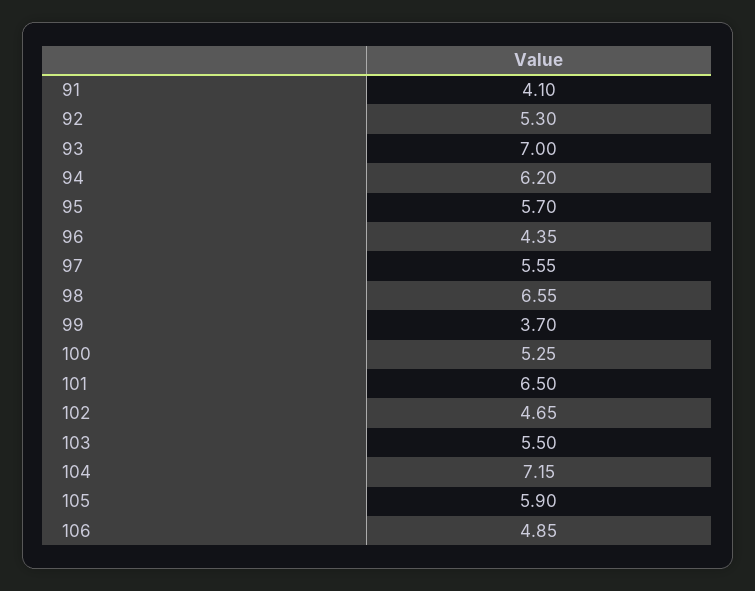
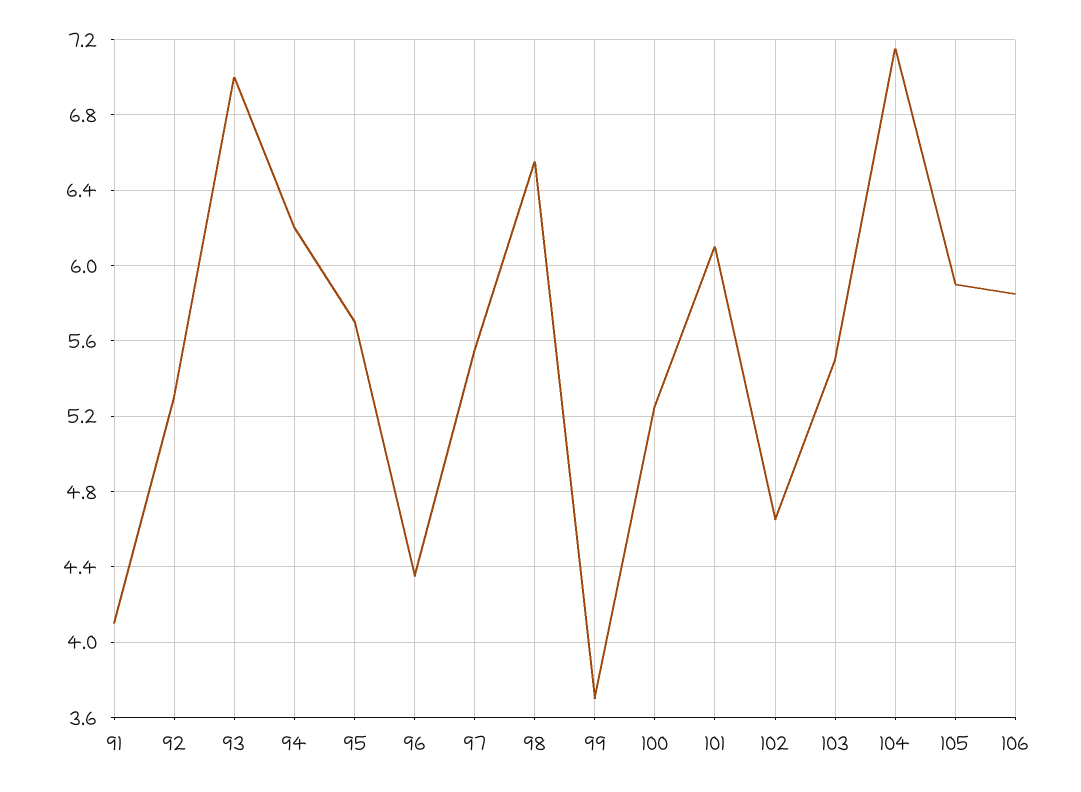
  {
    "91": 4.1,
    "92": 5.3,
    "93": 7,
    "94": 6.2,
    "95": 5.7,
    "96": 4.35,
    "97": 5.55,
    "98": 6.55,
    "99": 3.7,
    "100": 5.25,
-   "101": 6.5,
+   "101": 6.1,
    "102": 4.65,
    "103": 5.5,
    "104": 7.15,
    "105": 5.9,
-   "106": 4.85
+   "106": 5.85
  }

